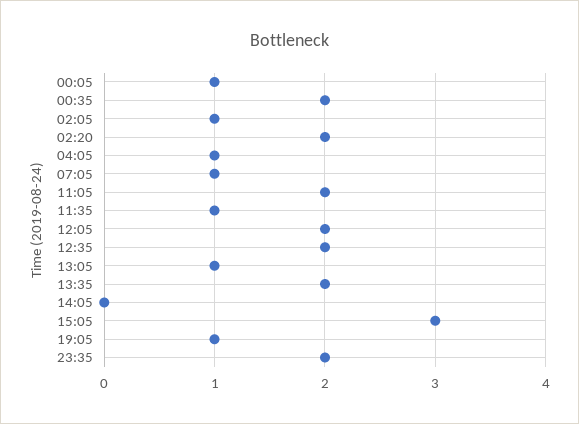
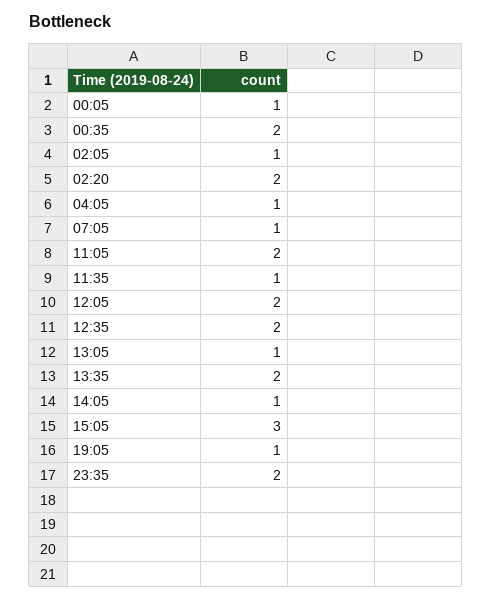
  {
    "00:05": 1,
    "00:35": 2,
    "02:05": 1,
    "02:20": 2,
    "04:05": 1,
    "07:05": 1,
    "11:05": 2,
    "11:35": 1,
    "12:05": 2,
    "12:35": 2,
    "13:05": 1,
    "13:35": 2,
-   "14:05": 0,
+   "14:05": 1,
    "15:05": 3,
    "19:05": 1,
    "23:35": 2
  }

